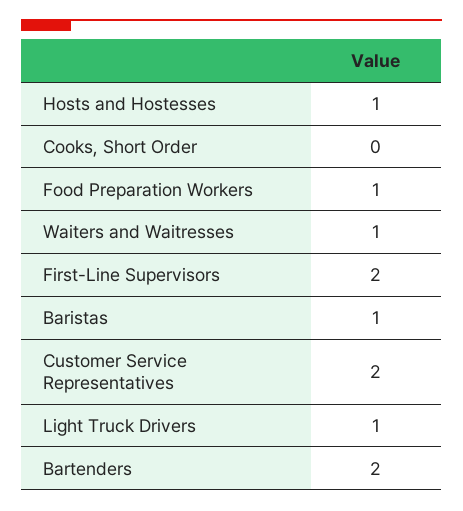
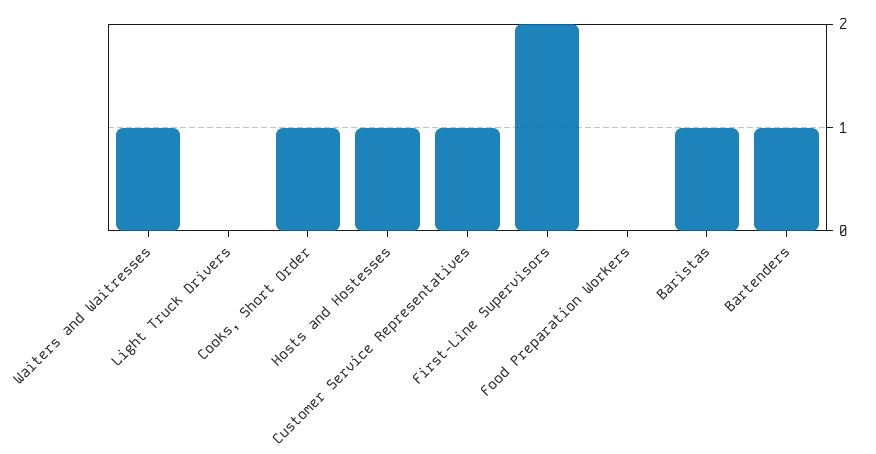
  {
    "Hosts and Hostesses": 1,
-   "Cooks, Short Order": 0,
+   "Cooks, Short Order": 1,
-   "Food Preparation Workers": 1,
+   "Food Preparation Workers": 0,
    "Waiters and Waitresses": 1,
    "First-Line Supervisors": 2,
    "Baristas": 1,
-   "Customer Service Representatives": 2,
+   "Customer Service Representatives": 1,
-   "Light Truck Drivers": 1,
+   "Light Truck Drivers": 0,
-   "Bartenders": 2
+   "Bartenders": 1
  }

